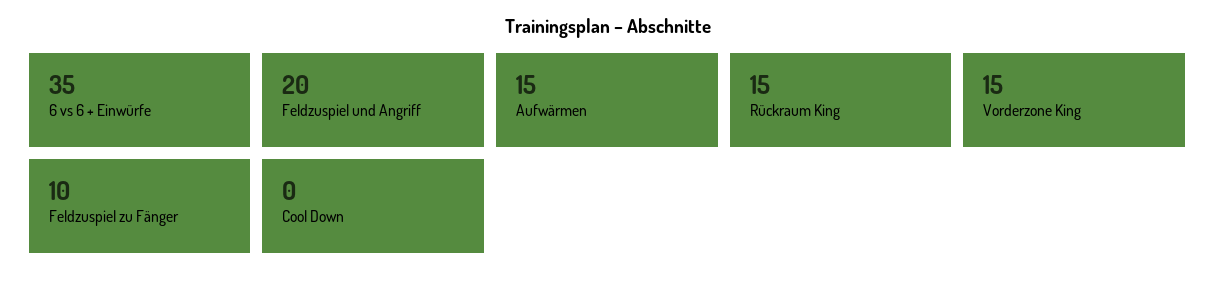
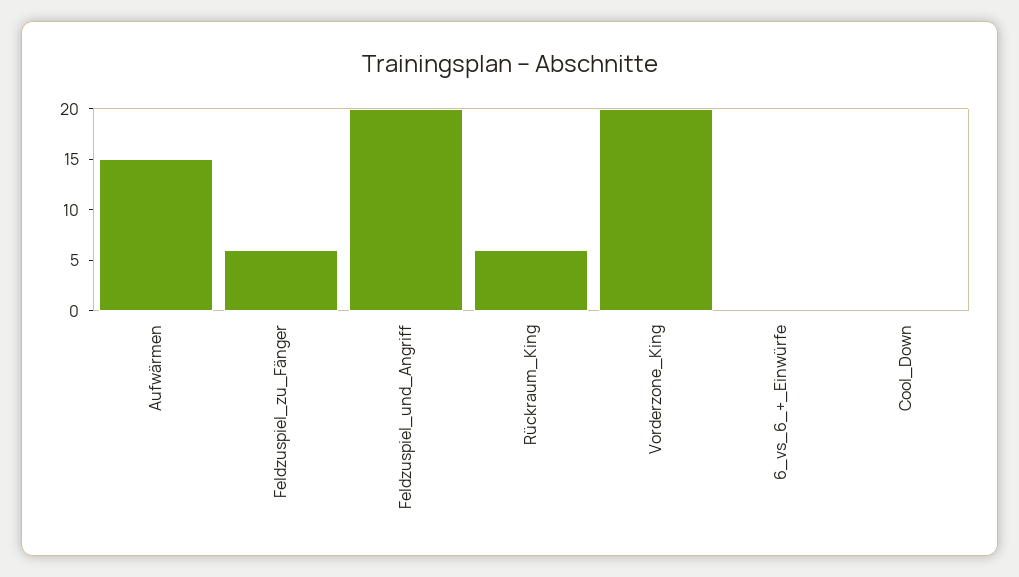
  {
-   "6 vs 6 + Einwürfe": 35,
+   "6 vs 6 + Einwürfe": 0,
    "Feldzuspiel und Angriff": 20,
    "Aufwärmen": 15,
-   "Rückraum King": 15,
+   "Rückraum King": 6,
-   "Vorderzone King": 15,
+   "Vorderzone King": 20,
-   "Feldzuspiel zu Fänger": 10,
+   "Feldzuspiel zu Fänger": 6,
    "Cool Down": 0
  }

